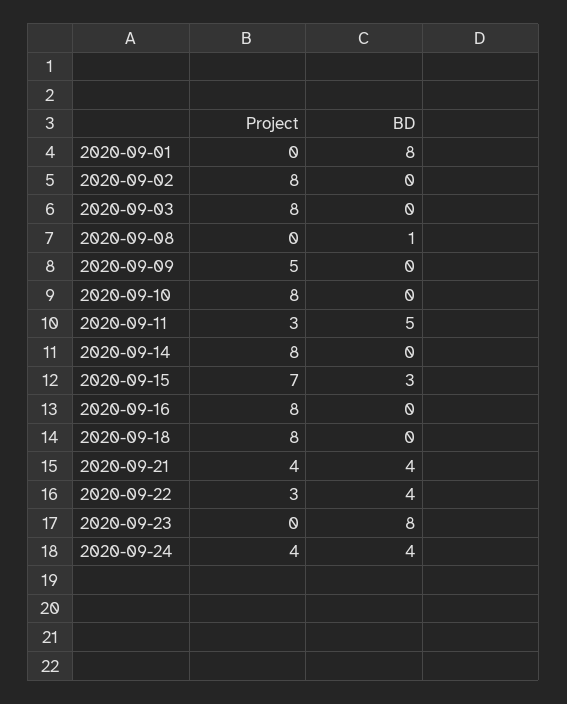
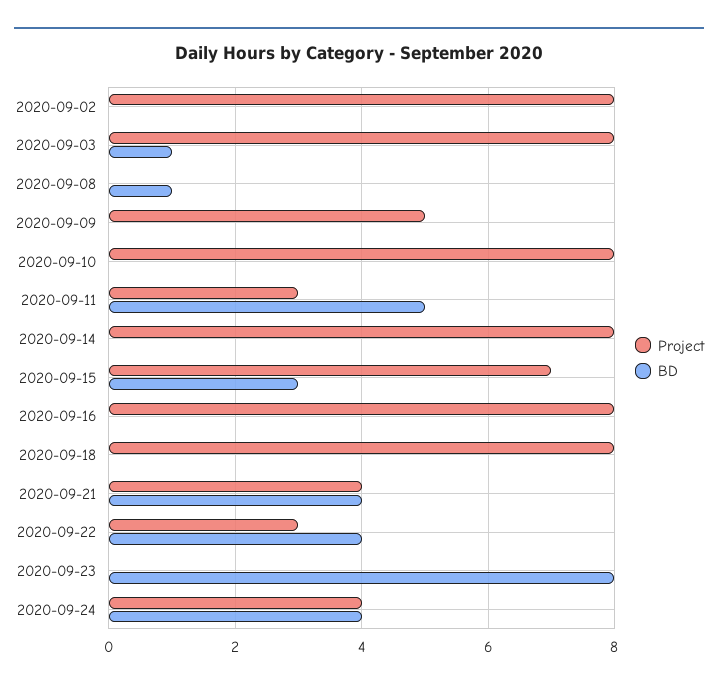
  {
    "Project": {
-     "2020-09-01": 0,
      "2020-09-02": 8,
      "2020-09-03": 8,
      "2020-09-08": 0,
      "2020-09-09": 5,
      "2020-09-10": 8,
      "2020-09-11": 3,
      "2020-09-14": 8,
      "2020-09-15": 7,
      "2020-09-16": 8,
      "2020-09-18": 8,
      "2020-09-21": 4,
      "2020-09-22": 3,
      "2020-09-23": 0,
      "2020-09-24": 4
    },
    "BD": {
-     "2020-09-01": 8,
      "2020-09-02": 0,
-     "2020-09-03": 0,
+     "2020-09-03": 1,
      "2020-09-08": 1,
      "2020-09-09": 0,
      "2020-09-10": 0,
      "2020-09-11": 5,
      "2020-09-14": 0,
      "2020-09-15": 3,
      "2020-09-16": 0,
      "2020-09-18": 0,
      "2020-09-21": 4,
      "2020-09-22": 4,
      "2020-09-23": 8,
      "2020-09-24": 4
    }
  }

